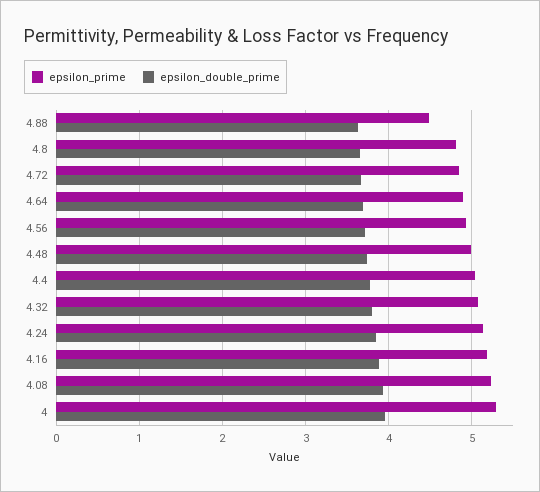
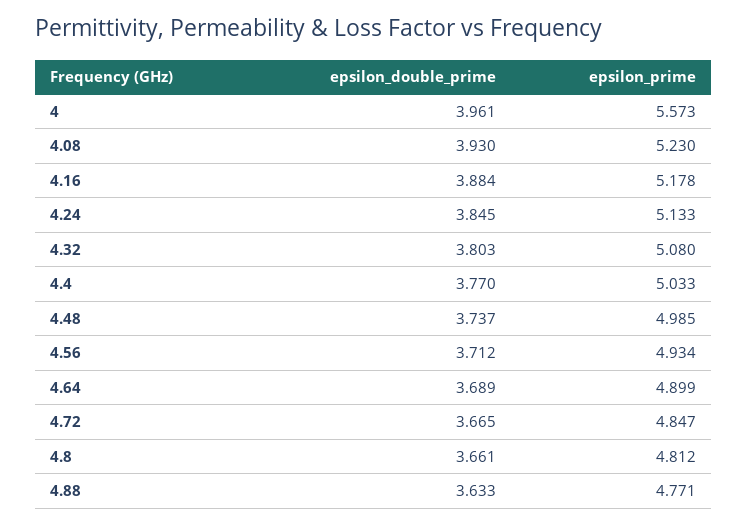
  {
    "epsilon_prime": {
-     "4.88": 4.5,
+     "4.88": 4.771,
      "4.8": 4.812,
      "4.72": 4.847,
      "4.64": 4.899,
      "4.56": 4.934,
      "4.48": 4.985,
      "4.4": 5.033,
      "4.32": 5.08,
      "4.24": 5.133,
      "4.16": 5.178,
      "4.08": 5.23,
-     "4": 5.3
+     "4": 5.573
    },
    "epsilon_double_prime": {
      "4.88": 3.633,
      "4.8": 3.661,
      "4.72": 3.665,
      "4.64": 3.689,
      "4.56": 3.712,
      "4.48": 3.737,
      "4.4": 3.77,
      "4.32": 3.803,
      "4.24": 3.845,
      "4.16": 3.884,
      "4.08": 3.93,
      "4": 3.961
    }
  }

